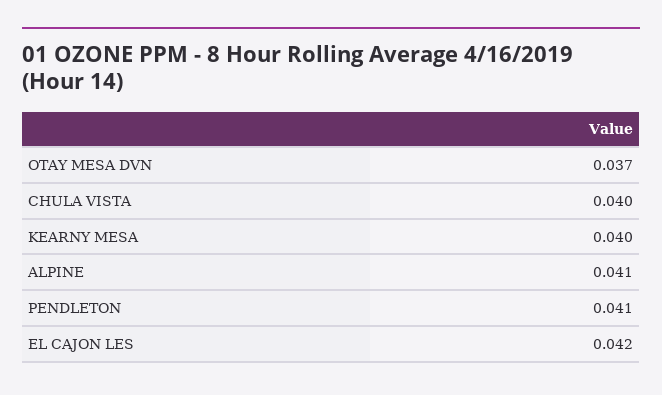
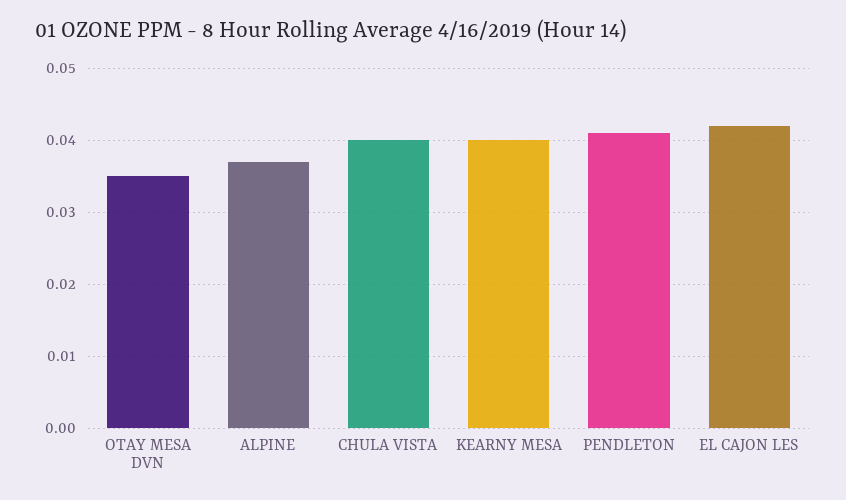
  {
-   "OTAY MESA DVN": 0.037,
+   "OTAY MESA DVN": 0.035,
    "CHULA VISTA": 0.04,
    "KEARNY MESA": 0.04,
-   "ALPINE": 0.041,
+   "ALPINE": 0.037,
    "PENDLETON": 0.041,
    "EL CAJON LES": 0.042
  }

